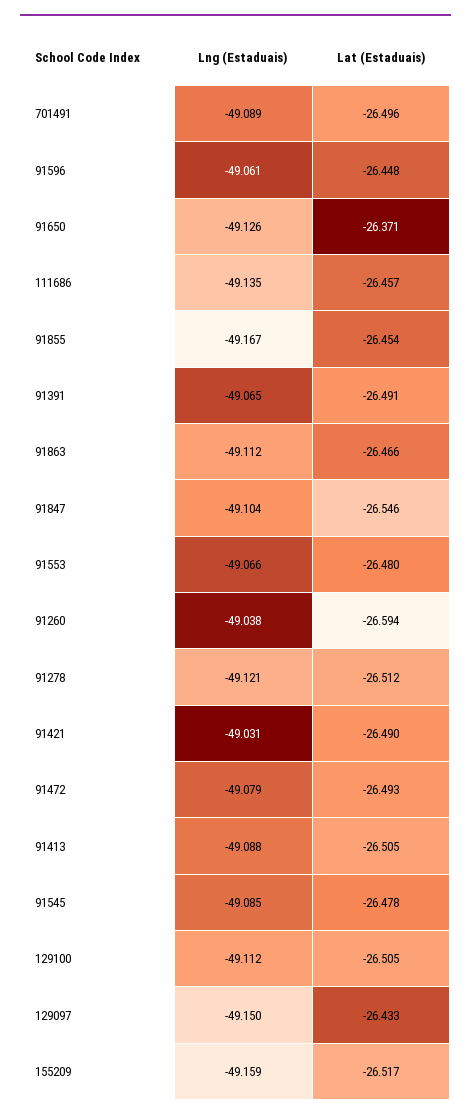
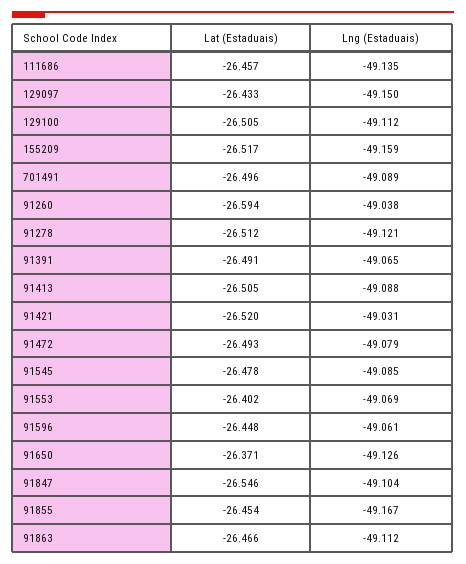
  {
    "Lng (Estaduais)": {
      "701491": -49.089,
      "91596": -49.061,
      "91650": -49.126,
      "111686": -49.135,
      "91855": -49.167,
      "91391": -49.065,
      "91863": -49.112,
      "91847": -49.104,
-     "91553": -49.066,
+     "91553": -49.069,
      "91260": -49.038,
      "91278": -49.121,
      "91421": -49.031,
      "91472": -49.079,
      "91413": -49.088,
      "91545": -49.085,
      "129100": -49.112,
      "129097": -49.15,
      "155209": -49.159
    },
    "Lat (Estaduais)": {
      "701491": -26.496,
      "91596": -26.448,
      "91650": -26.371,
      "111686": -26.457,
      "91855": -26.454,
      "91391": -26.491,
      "91863": -26.466,
      "91847": -26.546,
-     "91553": -26.48,
+     "91553": -26.402,
      "91260": -26.594,
      "91278": -26.512,
-     "91421": -26.49,
+     "91421": -26.52,
      "91472": -26.493,
      "91413": -26.505,
      "91545": -26.478,
      "129100": -26.505,
      "129097": -26.433,
      "155209": -26.517
    }
  }

